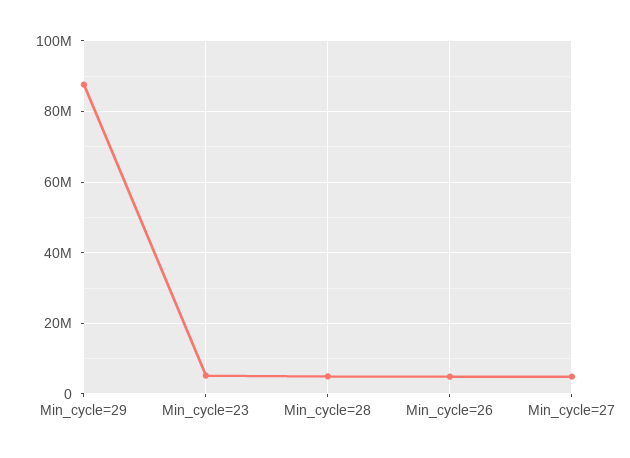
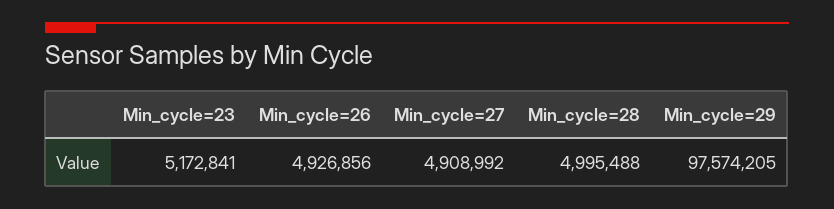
  {
-   "Min_cycle=29": 88000000,
+   "Min_cycle=29": 97574205,
    "Min_cycle=23": 5172841,
    "Min_cycle=28": 4995488,
    "Min_cycle=26": 4926856,
    "Min_cycle=27": 4908992
  }

